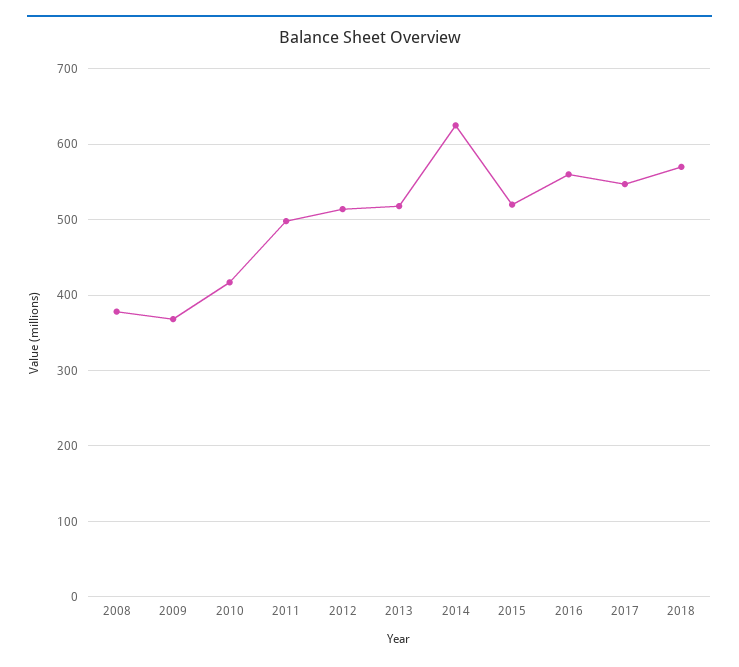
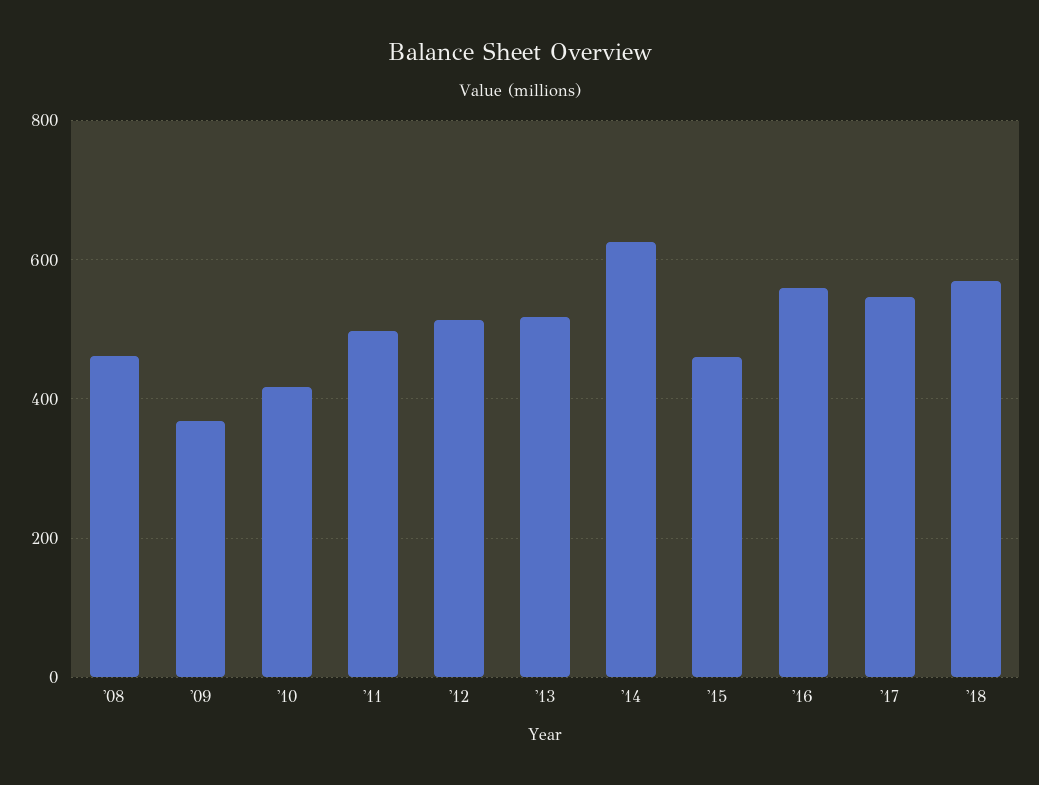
  {
-   "2008": 380,
+   "2008": 460,
    "2009": 370,
    "2010": 420,
    "2011": 500,
    "2012": 510,
    "2013": 520,
    "2014": 630,
-   "2015": 520,
+   "2015": 460,
    "2016": 560,
    "2017": 550,
    "2018": 570
  }

